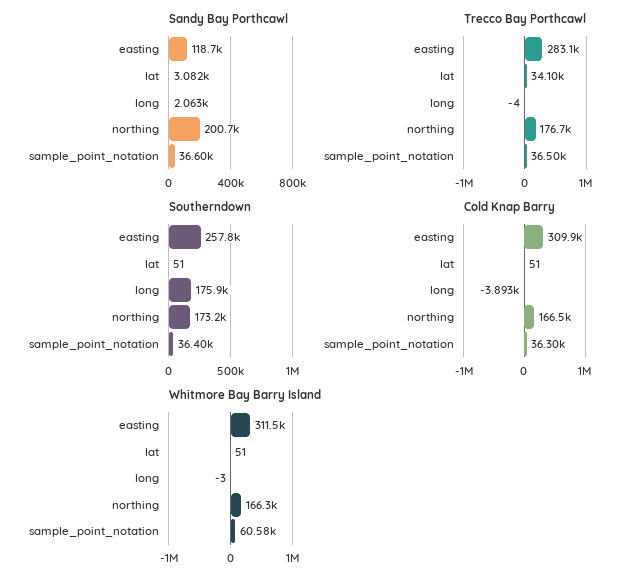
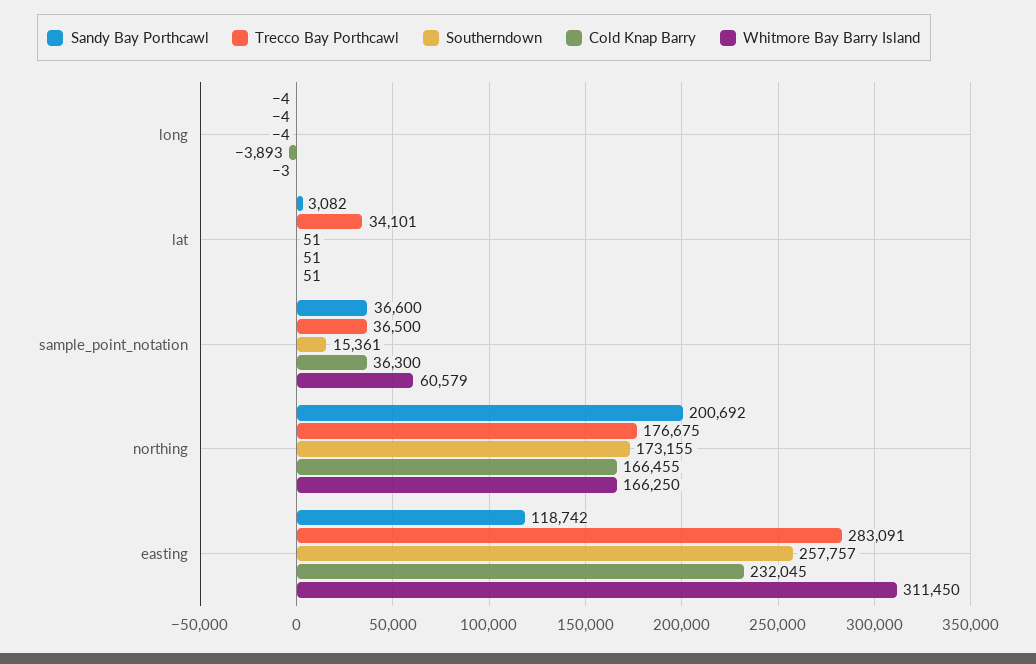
  {
    "Sandy Bay Porthcawl": {
      "easting": 118742,
      "lat": 3082,
-     "long": 2063,
+     "long": -4,
      "northing": 200692,
      "sample_point_notation": 36600
    },
    "Trecco Bay Porthcawl": {
      "easting": 283091,
      "lat": 34101,
      "long": -4,
      "northing": 176675,
      "sample_point_notation": 36500
    },
    "Southerndown": {
      "easting": 257757,
      "lat": 51,
-     "long": 175900,
+     "long": -4,
      "northing": 173155,
-     "sample_point_notation": 36400
+     "sample_point_notation": 15361
    },
    "Cold Knap Barry": {
-     "easting": 309900,
+     "easting": 232045,
      "lat": 51,
      "long": -3893,
      "northing": 166455,
      "sample_point_notation": 36300
    },
    "Whitmore Bay Barry Island": {
      "easting": 311450,
      "lat": 51,
      "long": -3,
      "northing": 166250,
      "sample_point_notation": 60579
    }
  }

